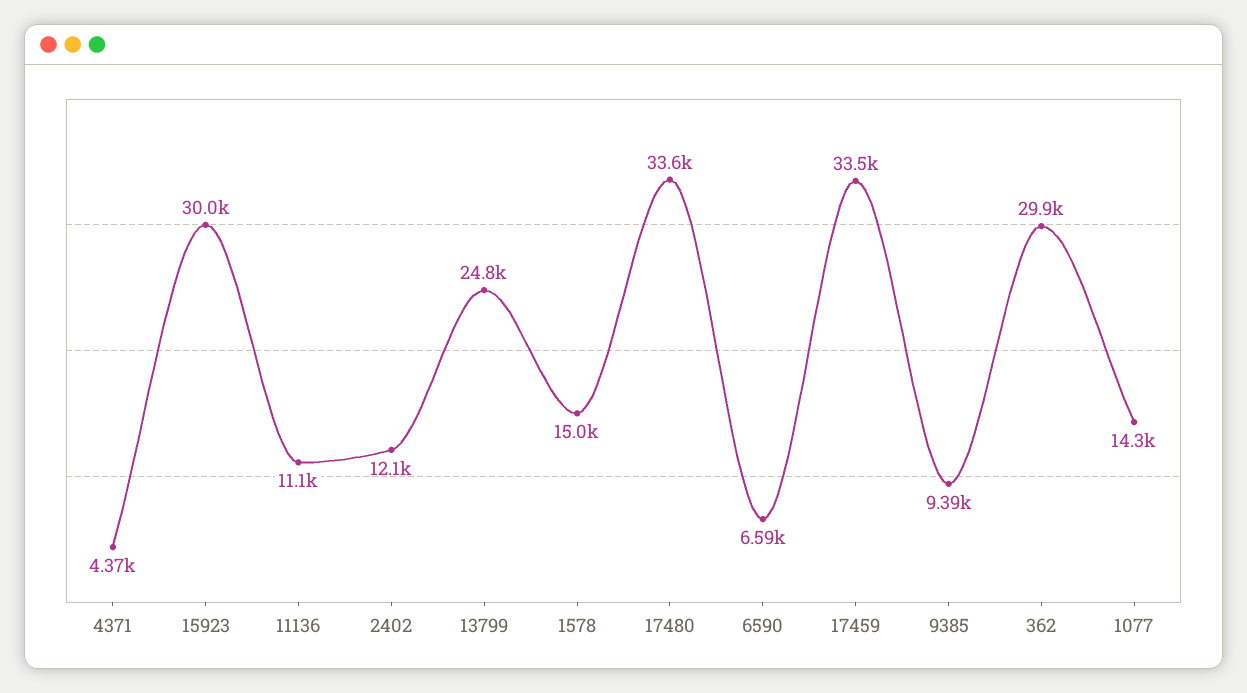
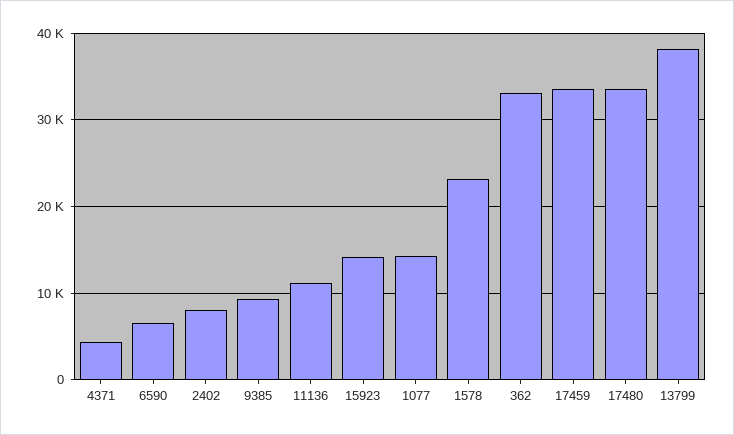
  {
    "4371": 4370,
-   "15923": 30000,
+   "15923": 14000,
    "11136": 11100,
-   "2402": 12100,
+   "2402": 8000,
-   "13799": 24800,
+   "13799": 38000,
-   "1578": 15000,
+   "1578": 23000,
    "17480": 33600,
    "6590": 6590,
    "17459": 33500,
    "9385": 9390,
-   "362": 29900,
+   "362": 33000,
    "1077": 14300
  }

